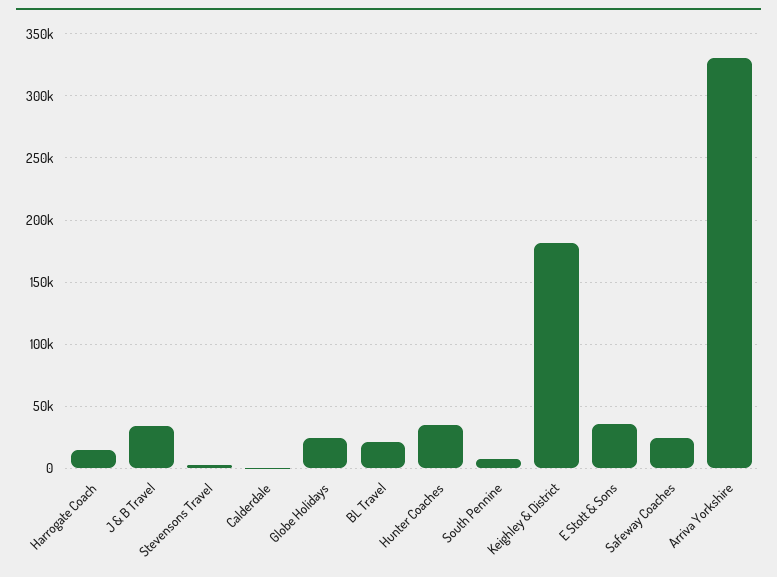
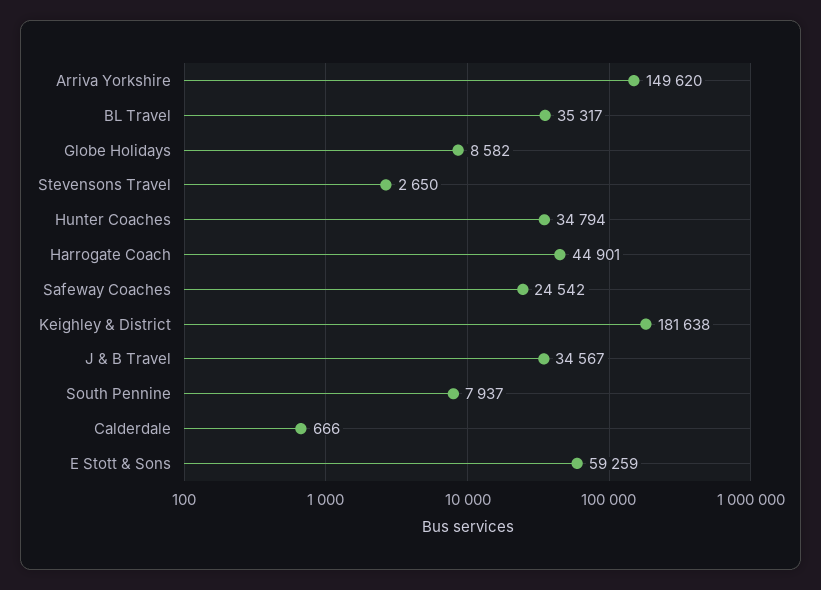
  {
-   "Harrogate Coach": 15000,
+   "Harrogate Coach": 44901,
    "J & B Travel": 34567,
    "Stevensons Travel": 2650,
    "Calderdale": 666,
-   "Globe Holidays": 25000,
+   "Globe Holidays": 8582,
-   "BL Travel": 20000,
+   "BL Travel": 35317,
    "Hunter Coaches": 34794,
    "South Pennine": 7937,
    "Keighley & District": 181638,
-   "E Stott & Sons": 35000,
+   "E Stott & Sons": 59259,
    "Safeway Coaches": 24542,
-   "Arriva Yorkshire": 330000
+   "Arriva Yorkshire": 149620
  }

